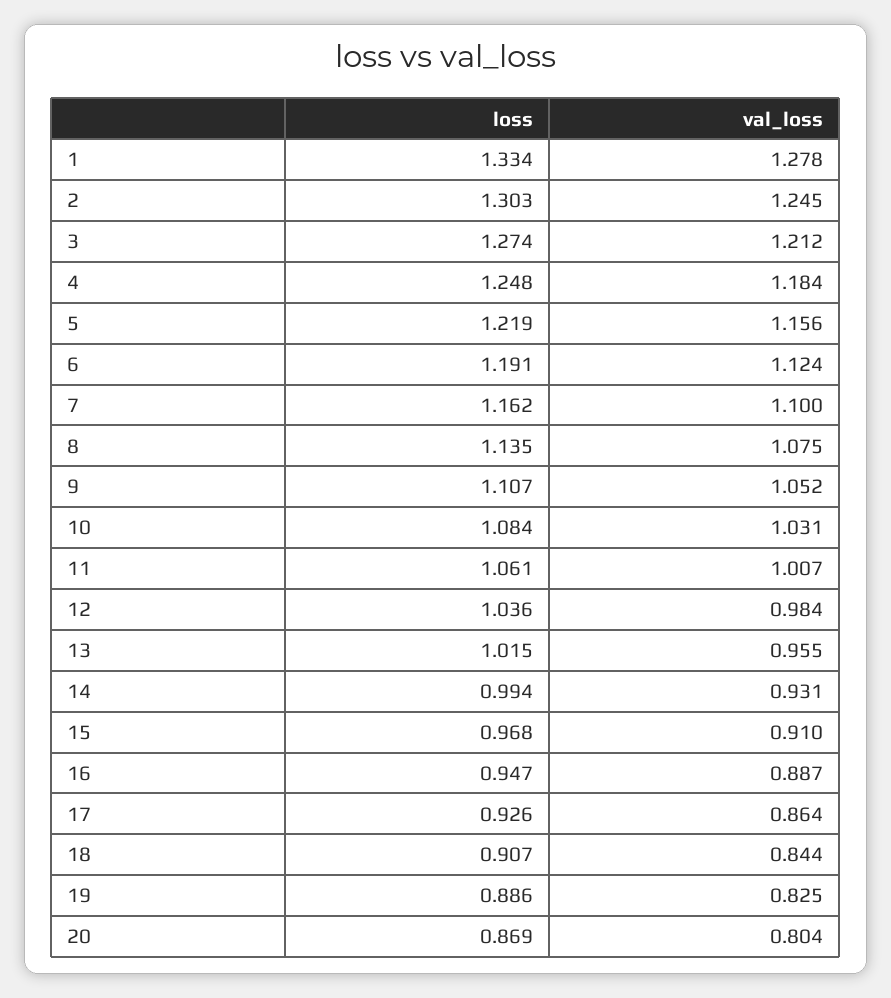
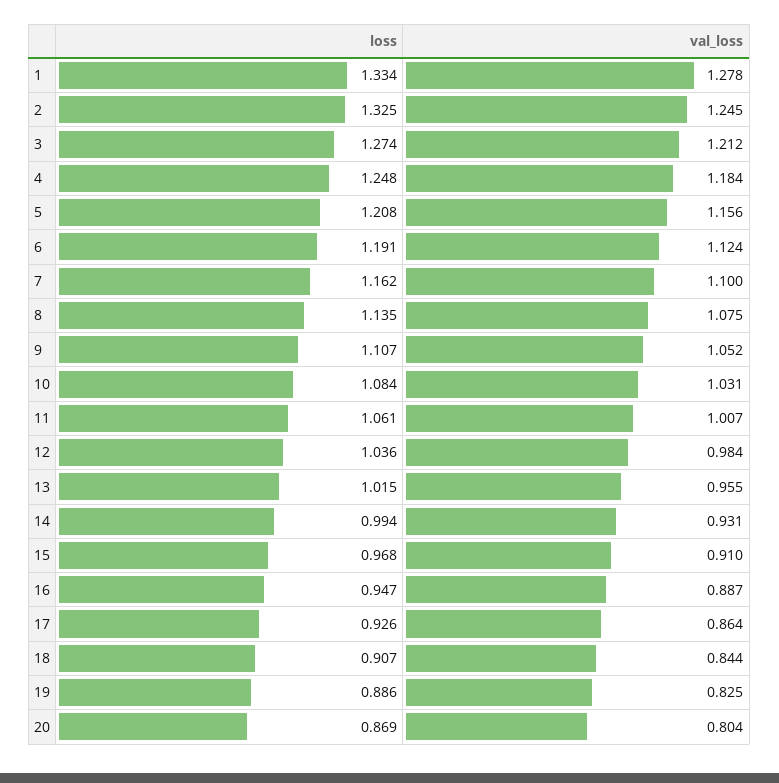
  {
    "loss": {
      "1": 1.334,
-     "2": 1.303,
+     "2": 1.325,
      "3": 1.274,
      "4": 1.248,
-     "5": 1.219,
+     "5": 1.208,
      "6": 1.191,
      "7": 1.162,
      "8": 1.135,
      "9": 1.107,
      "10": 1.084,
      "11": 1.061,
      "12": 1.036,
      "13": 1.015,
      "14": 0.994,
      "15": 0.968,
      "16": 0.947,
      "17": 0.926,
      "18": 0.907,
      "19": 0.886,
      "20": 0.869
    },
    "val_loss": {
      "1": 1.278,
      "2": 1.245,
      "3": 1.212,
      "4": 1.184,
      "5": 1.156,
      "6": 1.124,
      "7": 1.1,
      "8": 1.075,
      "9": 1.052,
      "10": 1.031,
      "11": 1.007,
      "12": 0.984,
      "13": 0.955,
      "14": 0.931,
      "15": 0.91,
      "16": 0.887,
      "17": 0.864,
      "18": 0.844,
      "19": 0.825,
      "20": 0.804
    }
  }

